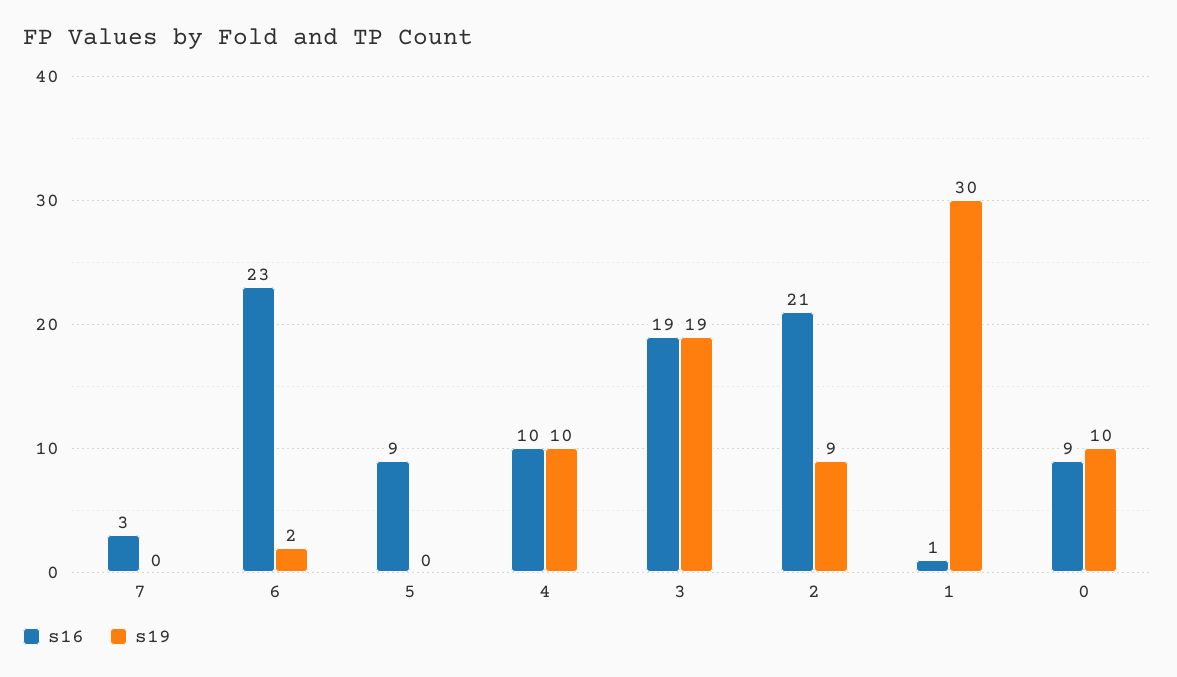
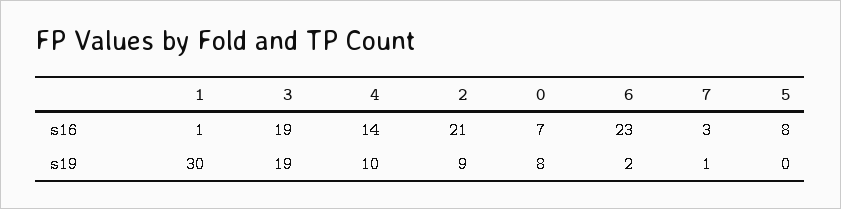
  {
    "s16": {
      "7": 3,
      "6": 23,
-     "5": 9,
+     "5": 8,
-     "4": 10,
+     "4": 14,
      "3": 19,
      "2": 21,
      "1": 1,
-     "0": 9
+     "0": 7
    },
    "s19": {
-     "7": 0,
+     "7": 1,
      "6": 2,
      "5": 0,
      "4": 10,
      "3": 19,
      "2": 9,
      "1": 30,
-     "0": 10
+     "0": 8
    }
  }

